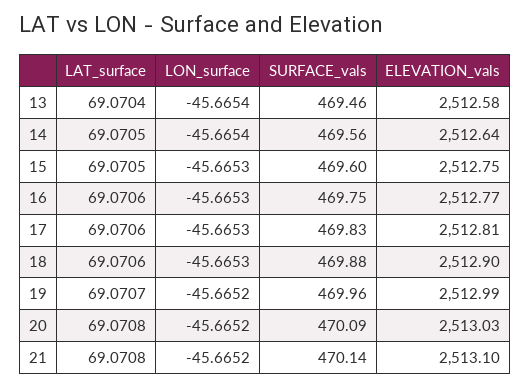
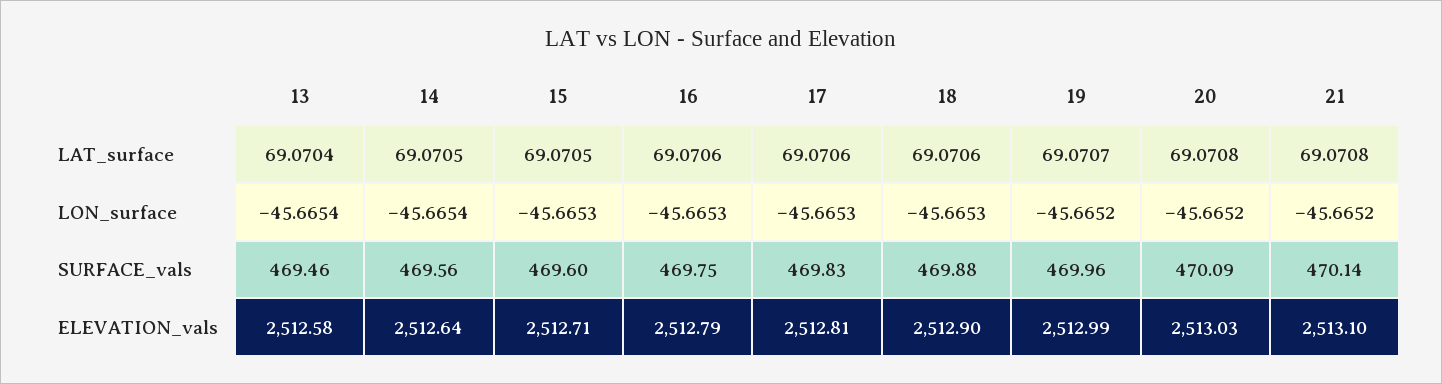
  {
    "LAT_surface": {
      "13": 69.0704,
      "14": 69.0705,
      "15": 69.0705,
      "16": 69.0706,
      "17": 69.0706,
      "18": 69.0706,
      "19": 69.0707,
      "20": 69.0708,
      "21": 69.0708
    },
    "LON_surface": {
      "13": -45.6654,
      "14": -45.6654,
      "15": -45.6653,
      "16": -45.6653,
      "17": -45.6653,
      "18": -45.6653,
      "19": -45.6652,
      "20": -45.6652,
      "21": -45.6652
    },
    "SURFACE_vals": {
      "13": 469.46,
      "14": 469.56,
      "15": 469.6,
      "16": 469.75,
      "17": 469.83,
      "18": 469.88,
      "19": 469.96,
      "20": 470.09,
      "21": 470.14
    },
    "ELEVATION_vals": {
      "13": 2512.58,
      "14": 2512.64,
-     "15": 2512.75,
+     "15": 2512.71,
-     "16": 2512.77,
+     "16": 2512.79,
      "17": 2512.81,
      "18": 2512.9,
      "19": 2512.99,
      "20": 2513.03,
      "21": 2513.1
    }
  }

